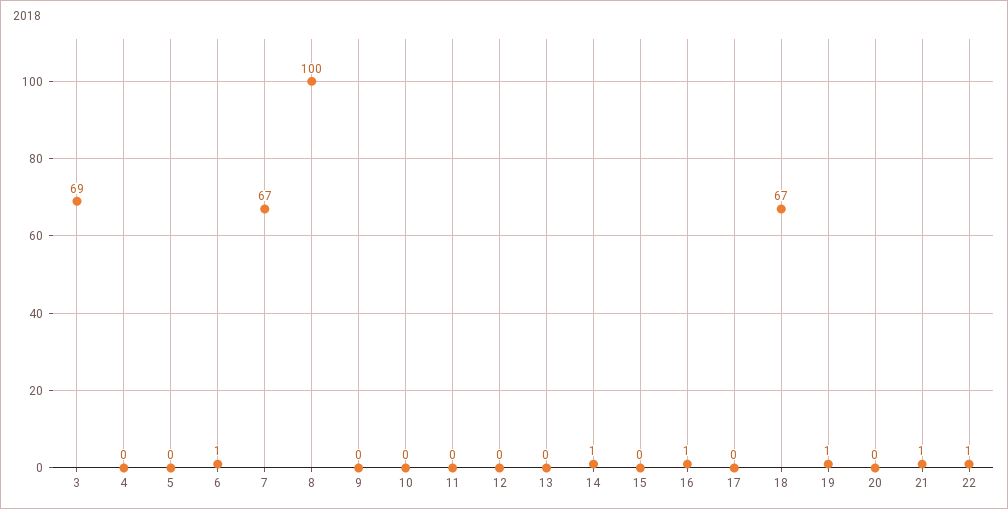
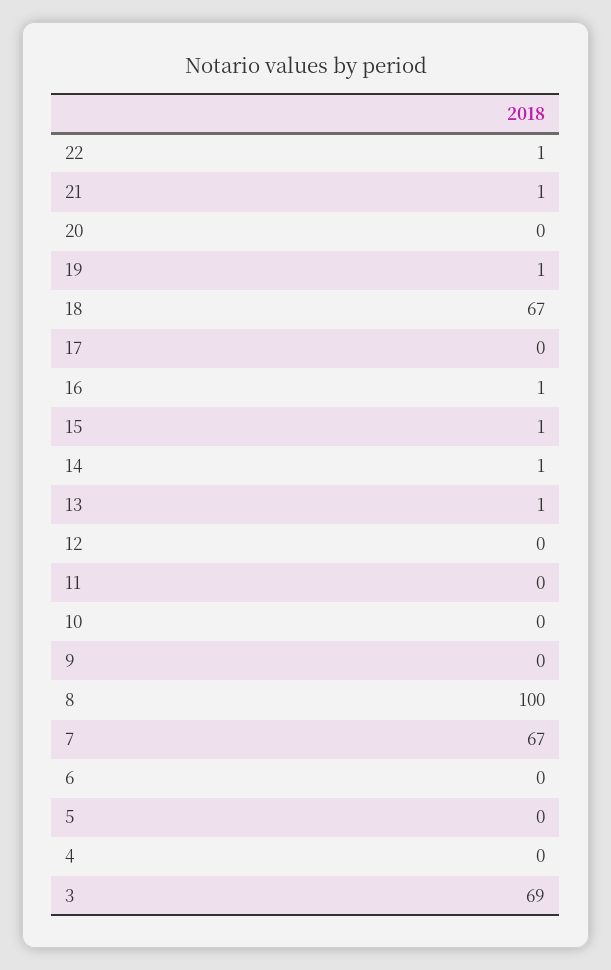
  {
    "3": 69,
    "4": 0,
    "5": 0,
-   "6": 1,
+   "6": 0,
    "7": 67,
    "8": 100,
    "9": 0,
    "10": 0,
    "11": 0,
    "12": 0,
-   "13": 0,
+   "13": 1,
    "14": 1,
-   "15": 0,
+   "15": 1,
    "16": 1,
    "17": 0,
    "18": 67,
    "19": 1,
    "20": 0,
    "21": 1,
    "22": 1
  }

